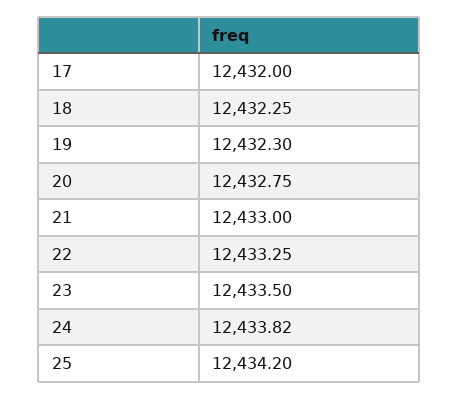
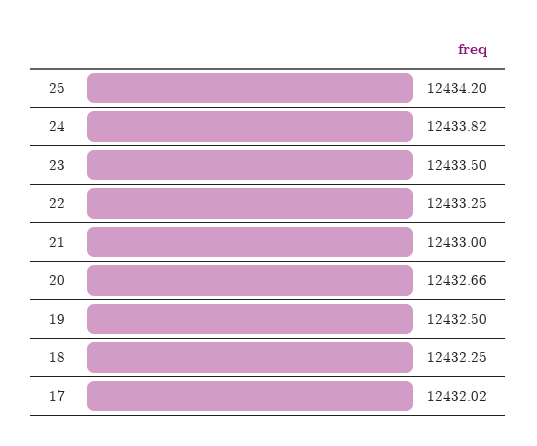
  {
-   "17": 12432,
+   "17": 12432.02,
    "18": 12432.25,
-   "19": 12432.3,
+   "19": 12432.5,
-   "20": 12432.75,
+   "20": 12432.66,
    "21": 12433,
    "22": 12433.25,
    "23": 12433.5,
    "24": 12433.82,
    "25": 12434.2
  }

